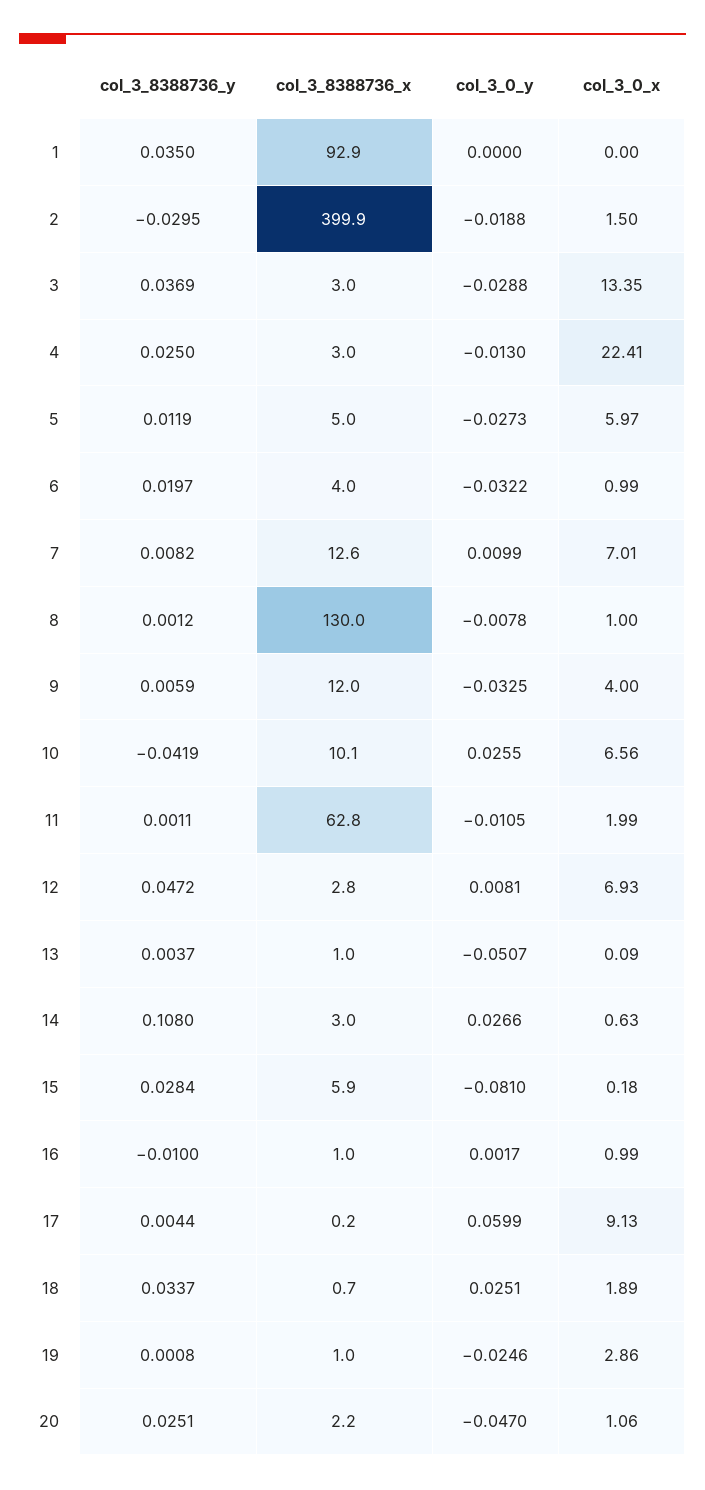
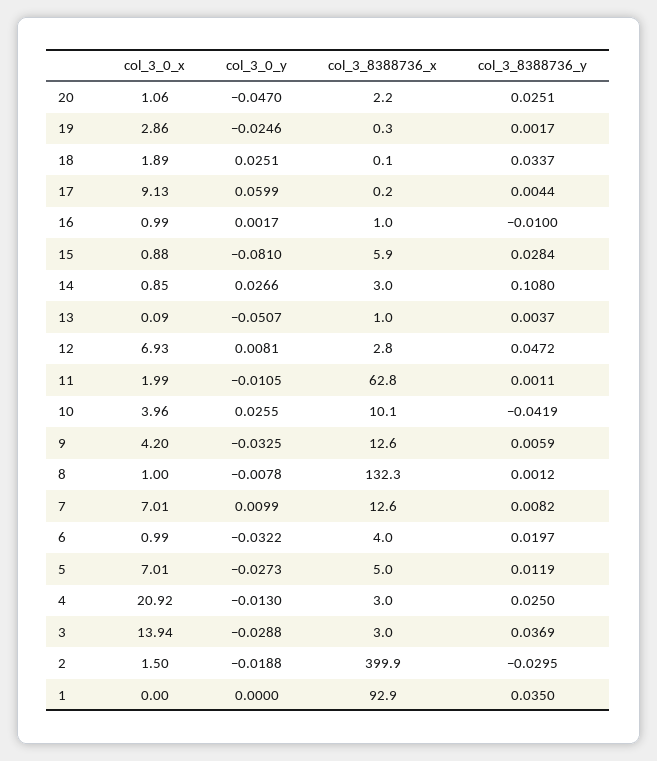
  {
    "col_3_8388736_y": {
      "1": 0.035,
      "2": -0.0295,
      "3": 0.0369,
      "4": 0.025,
      "5": 0.0119,
      "6": 0.0197,
      "7": 0.0082,
      "8": 0.0012,
      "9": 0.0059,
      "10": -0.0419,
      "11": 0.0011,
      "12": 0.0472,
      "13": 0.0037,
      "14": 0.108,
      "15": 0.0284,
      "16": -0.01,
      "17": 0.0044,
      "18": 0.0337,
-     "19": 0.0008,
+     "19": 0.0017,
      "20": 0.0251
    },
    "col_3_8388736_x": {
      "1": 92.9,
      "2": 399.9,
      "3": 3,
      "4": 3,
      "5": 5,
      "6": 4,
      "7": 12.6,
-     "8": 130,
+     "8": 132.3,
-     "9": 12,
+     "9": 12.6,
      "10": 10.1,
      "11": 62.8,
      "12": 2.8,
      "13": 1,
      "14": 3,
      "15": 5.9,
      "16": 1,
      "17": 0.2,
-     "18": 0.7,
+     "18": 0.1,
-     "19": 1,
+     "19": 0.3,
      "20": 2.2
    },
    "col_3_0_y": {
      "1": 0,
      "2": -0.0188,
      "3": -0.0288,
      "4": -0.013,
      "5": -0.0273,
      "6": -0.0322,
      "7": 0.0099,
      "8": -0.0078,
      "9": -0.0325,
      "10": 0.0255,
      "11": -0.0105,
      "12": 0.0081,
      "13": -0.0507,
      "14": 0.0266,
      "15": -0.081,
      "16": 0.0017,
      "17": 0.0599,
      "18": 0.0251,
      "19": -0.0246,
      "20": -0.047
    },
    "col_3_0_x": {
      "1": 0,
      "2": 1.5,
-     "3": 13.35,
+     "3": 13.94,
-     "4": 22.41,
+     "4": 20.92,
-     "5": 5.97,
+     "5": 7.01,
      "6": 0.99,
      "7": 7.01,
      "8": 1,
-     "9": 4,
+     "9": 4.2,
-     "10": 6.56,
+     "10": 3.96,
      "11": 1.99,
      "12": 6.93,
      "13": 0.09,
-     "14": 0.63,
+     "14": 0.85,
-     "15": 0.18,
+     "15": 0.88,
      "16": 0.99,
      "17": 9.13,
      "18": 1.89,
      "19": 2.86,
      "20": 1.06
    }
  }

